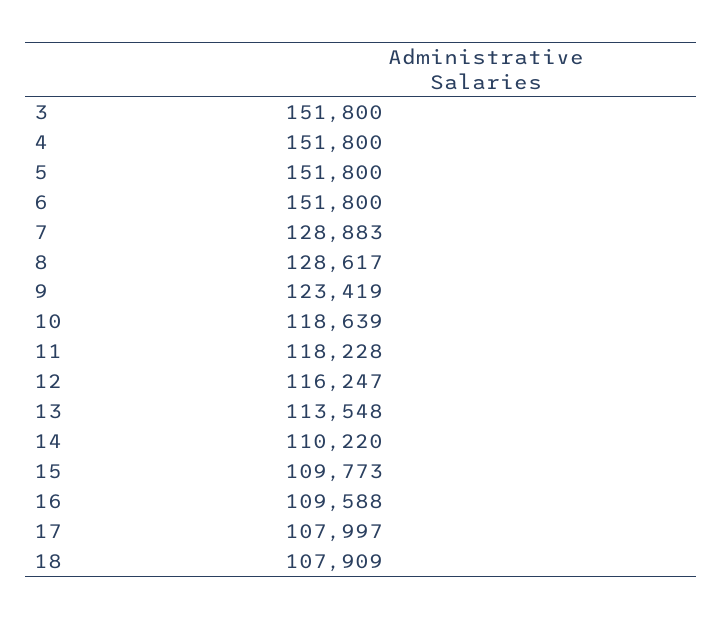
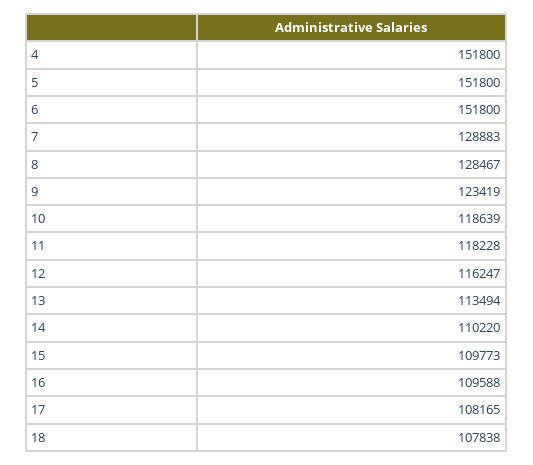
  {
-   "3": 151800,
    "4": 151800,
    "5": 151800,
    "6": 151800,
    "7": 128883,
-   "8": 128617,
+   "8": 128467,
    "9": 123419,
    "10": 118639,
    "11": 118228,
    "12": 116247,
-   "13": 113548,
+   "13": 113494,
    "14": 110220,
    "15": 109773,
    "16": 109588,
-   "17": 107997,
+   "17": 108165,
-   "18": 107909
+   "18": 107838
  }

